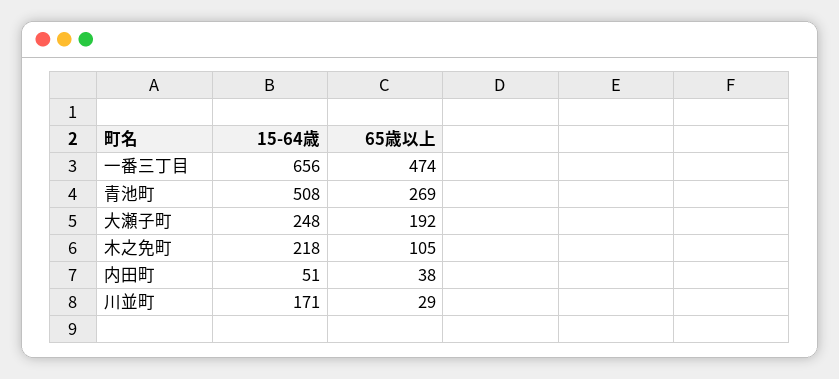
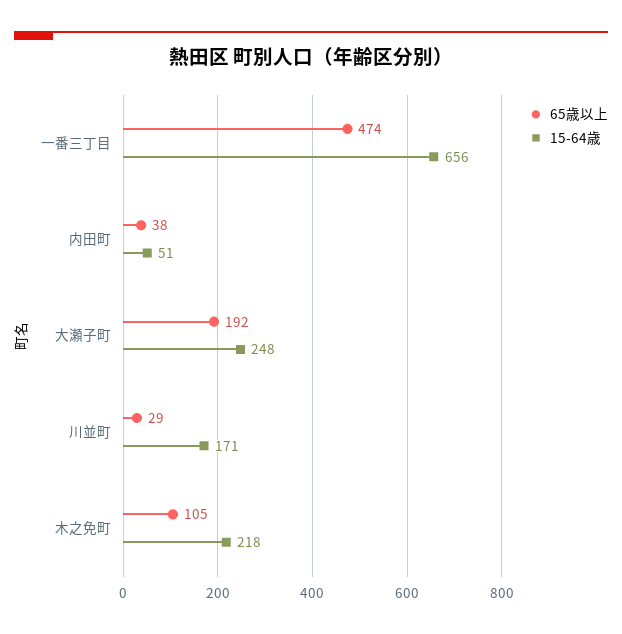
  {
    "15-64歳": {
      "一番三丁目": 656,
-     "青池町": 508,
      "大瀬子町": 248,
      "木之免町": 218,
      "内田町": 51,
      "川並町": 171
    },
    "65歳以上": {
      "一番三丁目": 474,
-     "青池町": 269,
      "大瀬子町": 192,
      "木之免町": 105,
      "内田町": 38,
      "川並町": 29
    }
  }

